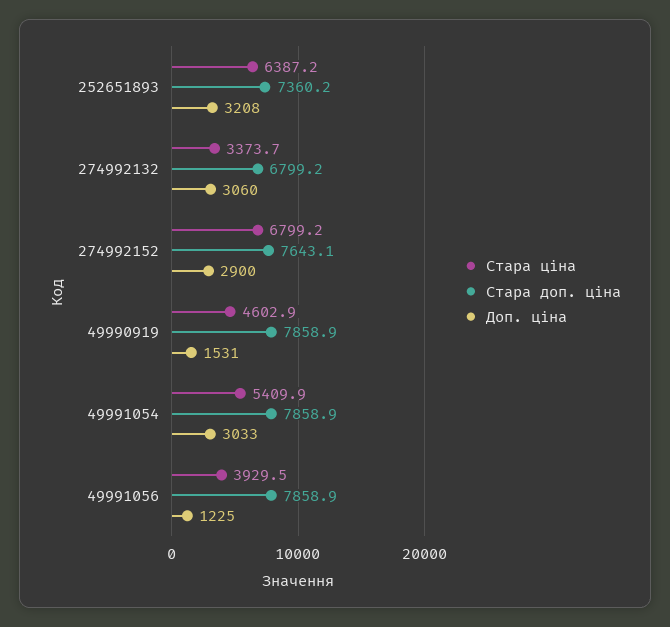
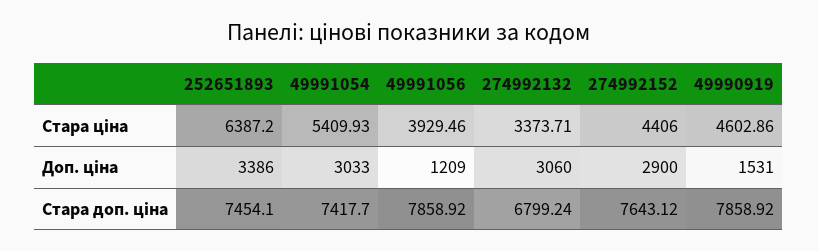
  {
    "Стара ціна": {
      "252651893": 6387.2,
      "274992132": 3373.71,
-     "274992152": 6799.2,
+     "274992152": 4406,
      "49990919": 4602.86,
      "49991054": 5409.93,
      "49991056": 3929.46
    },
    "Стара доп. ціна": {
-     "252651893": 7360.2,
+     "252651893": 7454.1,
      "274992132": 6799.24,
      "274992152": 7643.12,
      "49990919": 7858.92,
-     "49991054": 7858.9,
+     "49991054": 7417.7,
      "49991056": 7858.92
    },
    "Доп. ціна": {
-     "252651893": 3208,
+     "252651893": 3386,
      "274992132": 3060,
      "274992152": 2900,
      "49990919": 1531,
      "49991054": 3033,
-     "49991056": 1225
+     "49991056": 1209
    }
  }

